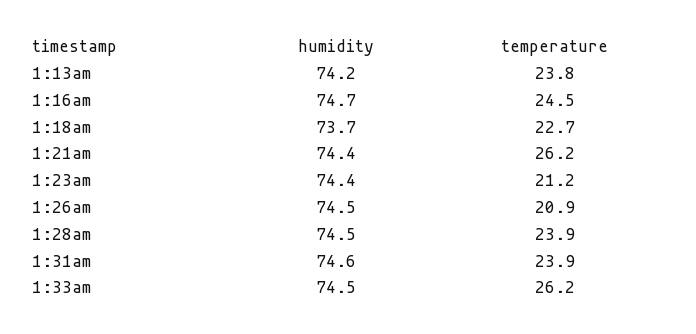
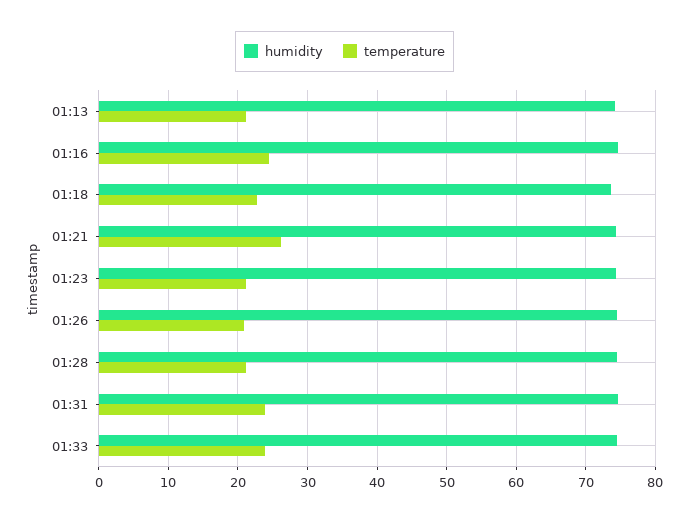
  {
    "humidity": {
      "1:13am": 74.2,
      "1:16am": 74.7,
      "1:18am": 73.7,
      "1:21am": 74.4,
      "1:23am": 74.4,
      "1:26am": 74.5,
      "1:28am": 74.5,
      "1:31am": 74.6,
      "1:33am": 74.5
    },
    "temperature": {
-     "1:13am": 23.8,
+     "1:13am": 21,
      "1:16am": 24.5,
      "1:18am": 22.7,
      "1:21am": 26.2,
      "1:23am": 21.2,
      "1:26am": 20.9,
-     "1:28am": 23.9,
+     "1:28am": 21,
      "1:31am": 23.9,
-     "1:33am": 26.2
+     "1:33am": 24
    }
  }

